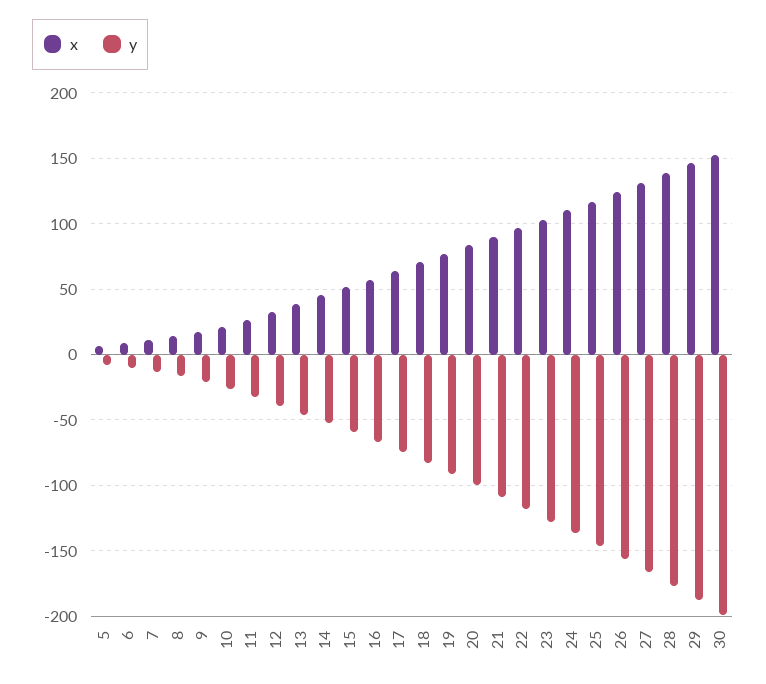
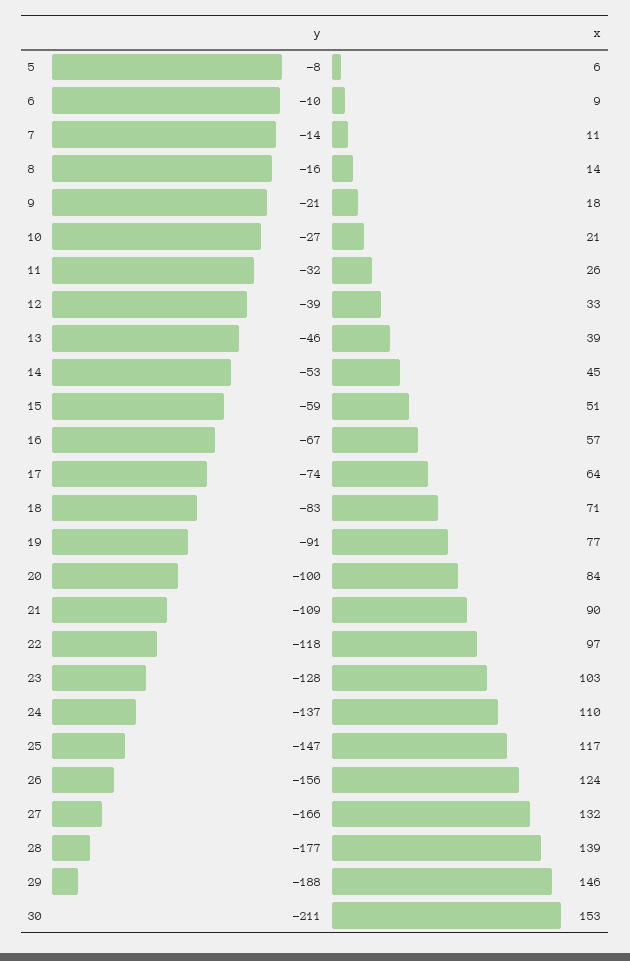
  {
    "x": {
      "5": 6,
      "6": 9,
      "7": 11,
      "8": 14,
      "9": 18,
      "10": 21,
      "11": 26,
      "12": 33,
      "13": 39,
      "14": 45,
      "15": 51,
      "16": 57,
      "17": 64,
      "18": 71,
      "19": 77,
      "20": 84,
      "21": 90,
      "22": 97,
      "23": 103,
      "24": 110,
      "25": 117,
      "26": 124,
      "27": 132,
      "28": 139,
      "29": 146,
      "30": 153
    },
    "y": {
      "5": -8,
      "6": -10,
      "7": -14,
      "8": -16,
      "9": -21,
      "10": -27,
      "11": -32,
      "12": -39,
      "13": -46,
      "14": -53,
      "15": -59,
      "16": -67,
      "17": -74,
      "18": -83,
      "19": -91,
      "20": -100,
      "21": -109,
      "22": -118,
      "23": -128,
      "24": -137,
      "25": -147,
      "26": -156,
      "27": -166,
      "28": -177,
      "29": -188,
-     "30": -200
+     "30": -211
    }
  }

